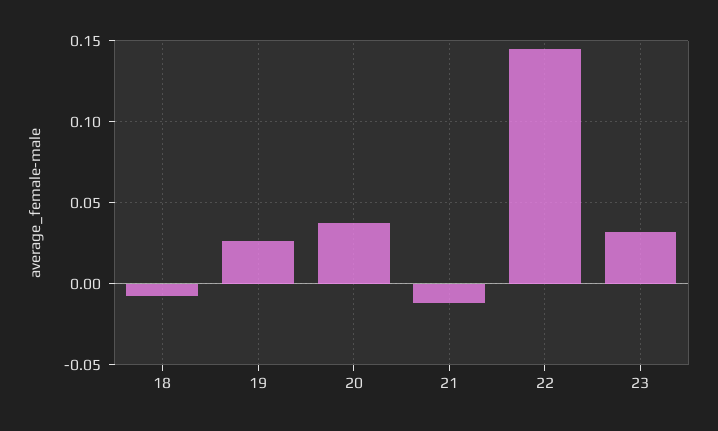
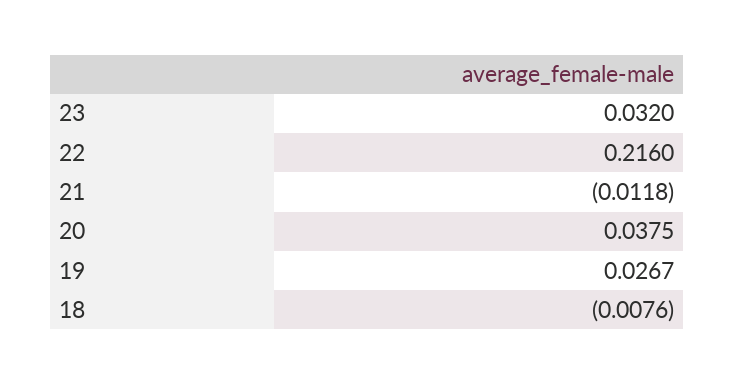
  {
    "18": -0.0076,
    "19": 0.0267,
    "20": 0.0375,
    "21": -0.0118,
-   "22": 0.145,
+   "22": 0.216,
    "23": 0.032
  }

